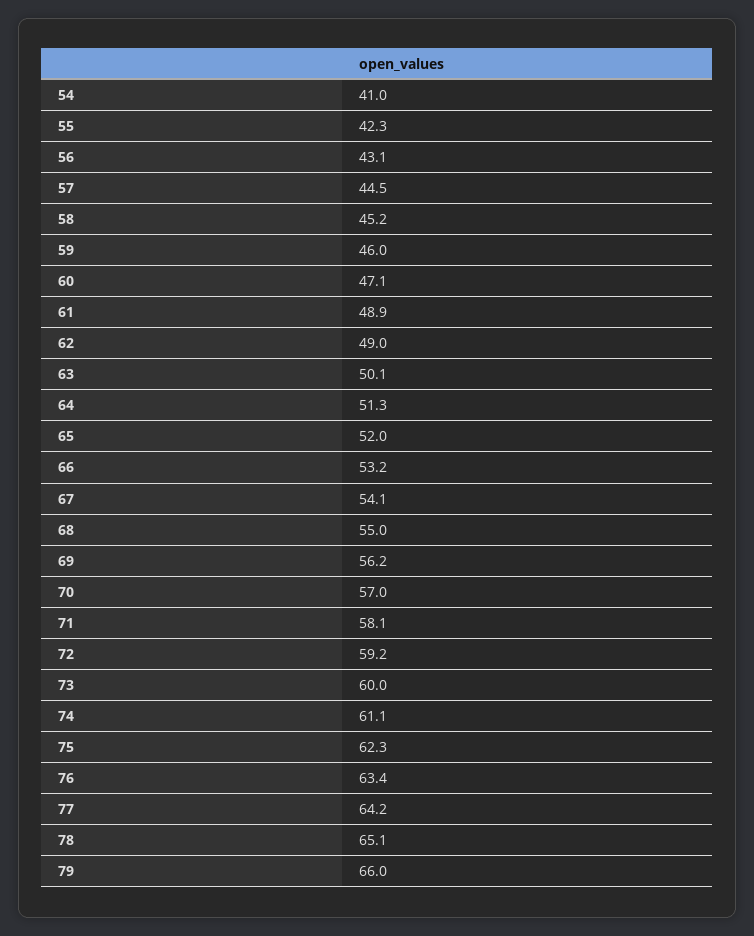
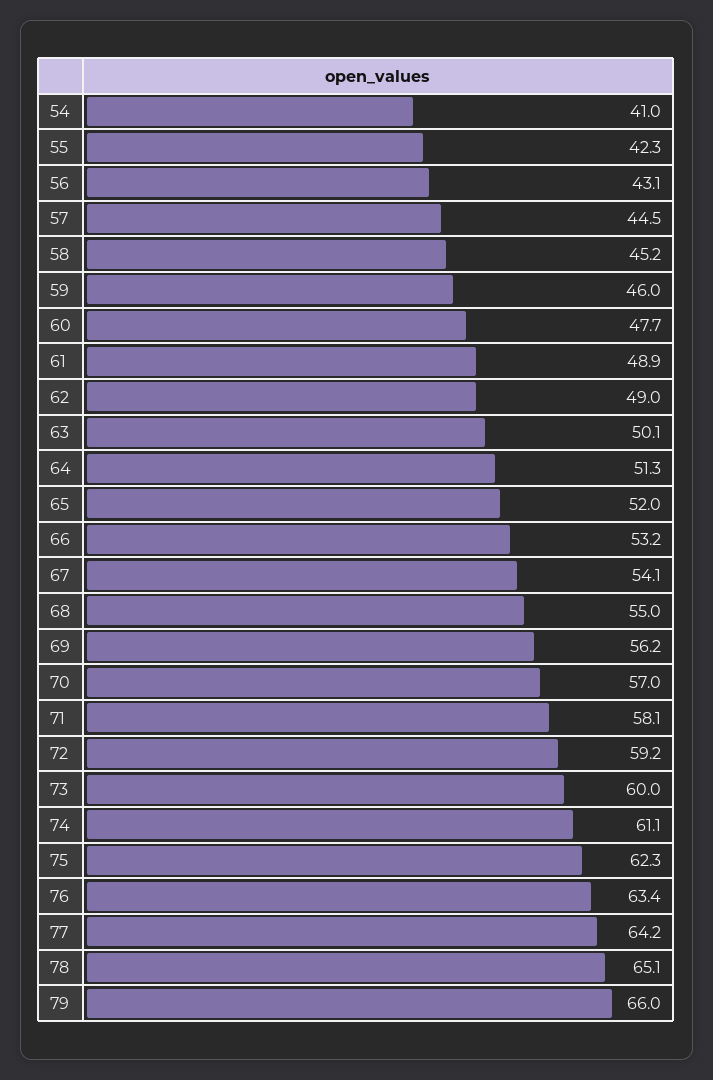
  {
    "54": 41,
    "55": 42.3,
    "56": 43.1,
    "57": 44.5,
    "58": 45.2,
    "59": 46,
-   "60": 47.1,
+   "60": 47.7,
    "61": 48.9,
    "62": 49,
    "63": 50.1,
    "64": 51.3,
    "65": 52,
    "66": 53.2,
    "67": 54.1,
    "68": 55,
    "69": 56.2,
    "70": 57,
    "71": 58.1,
    "72": 59.2,
    "73": 60,
    "74": 61.1,
    "75": 62.3,
    "76": 63.4,
    "77": 64.2,
    "78": 65.1,
    "79": 66
  }

